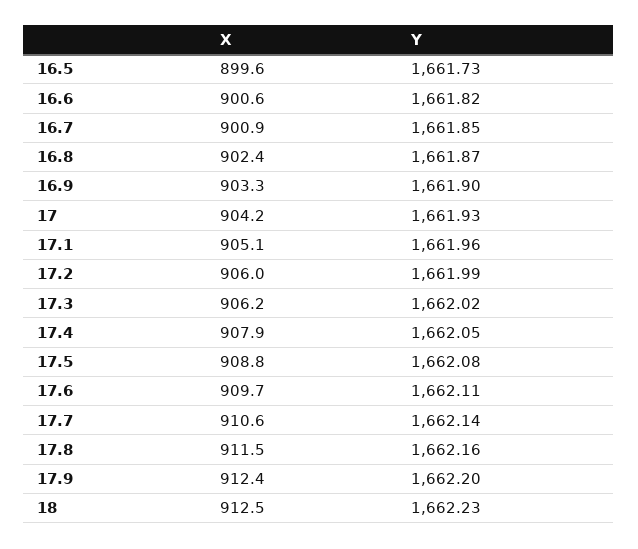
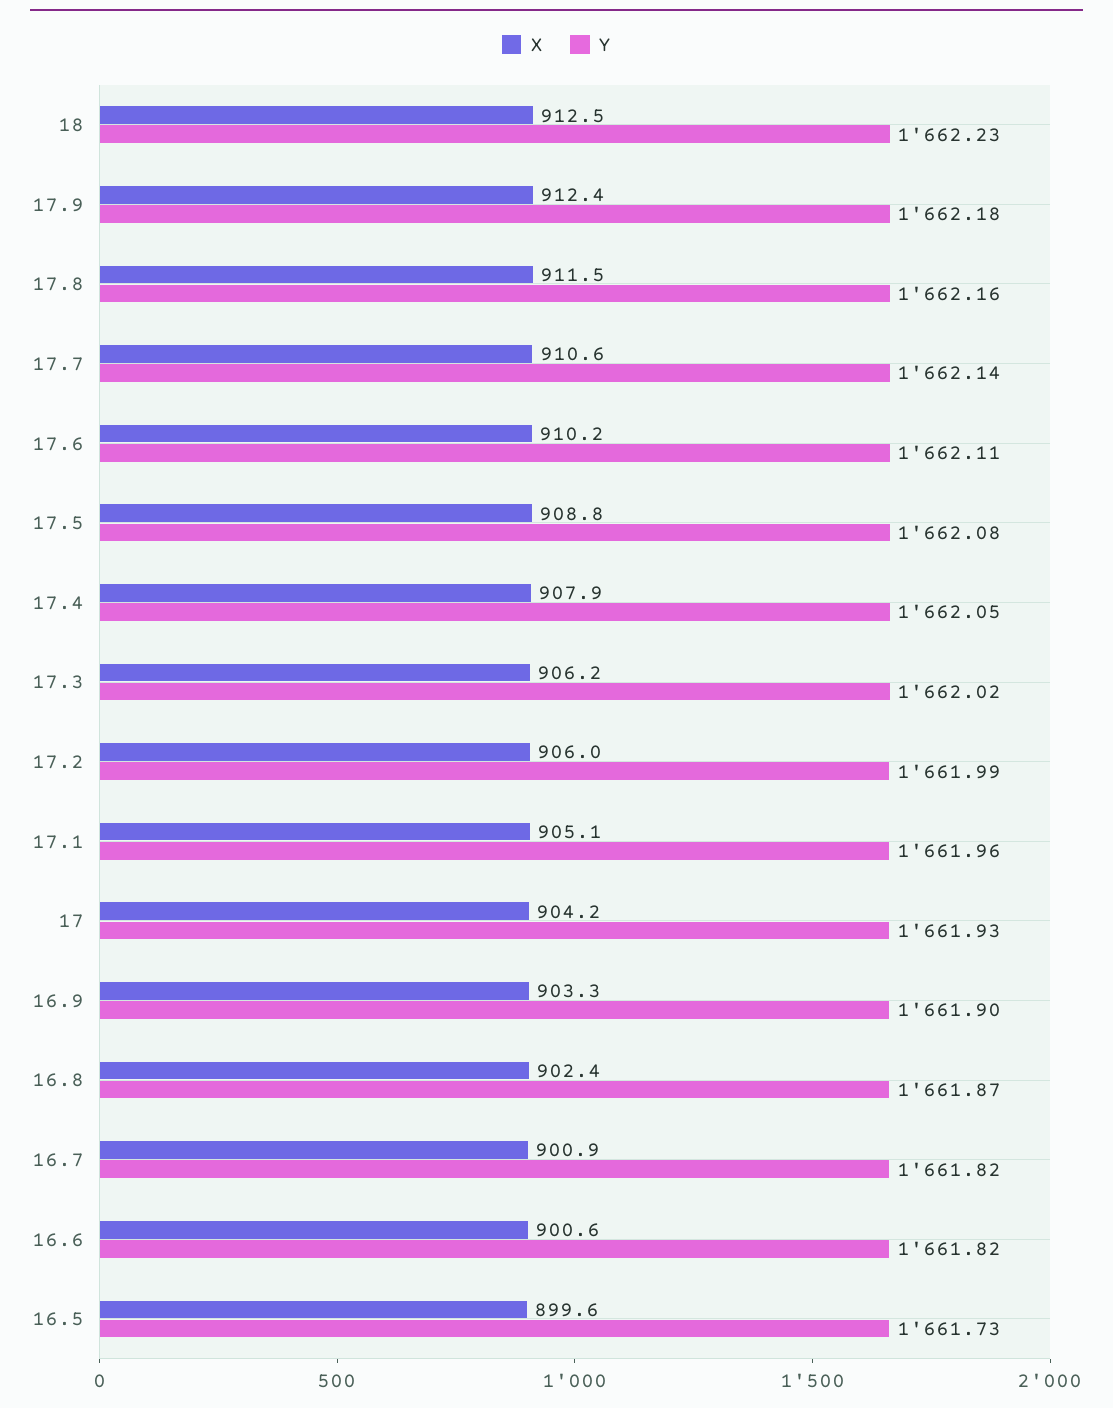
  {
    "X": {
      "16.5": 899.6,
      "16.6": 900.6,
      "16.7": 900.9,
      "16.8": 902.4,
      "16.9": 903.3,
      "17": 904.2,
      "17.1": 905.1,
      "17.2": 906,
      "17.3": 906.2,
      "17.4": 907.9,
      "17.5": 908.8,
-     "17.6": 909.7,
+     "17.6": 910.2,
      "17.7": 910.6,
      "17.8": 911.5,
      "17.9": 912.4,
      "18": 912.5
    },
    "Y": {
      "16.5": 1661.73,
      "16.6": 1661.82,
-     "16.7": 1661.85,
+     "16.7": 1661.82,
      "16.8": 1661.87,
      "16.9": 1661.9,
      "17": 1661.93,
      "17.1": 1661.96,
      "17.2": 1661.99,
      "17.3": 1662.02,
      "17.4": 1662.05,
      "17.5": 1662.08,
      "17.6": 1662.11,
      "17.7": 1662.14,
      "17.8": 1662.16,
-     "17.9": 1662.2,
+     "17.9": 1662.18,
      "18": 1662.23
    }
  }

